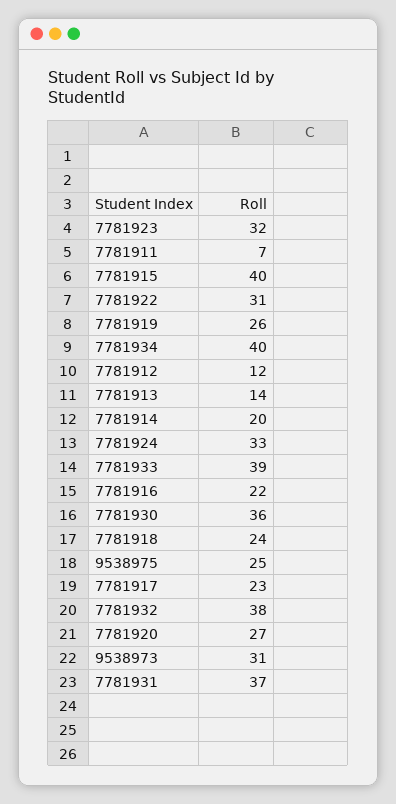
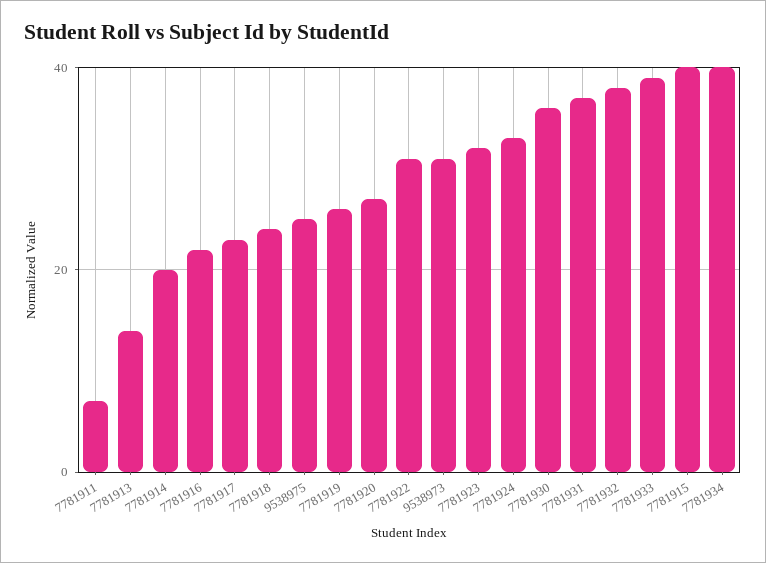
  {
    "7781923": 32,
    "7781911": 7,
    "7781915": 40,
    "7781922": 31,
    "7781919": 26,
    "7781934": 40,
-   "7781912": 12,
    "7781913": 14,
    "7781914": 20,
    "7781924": 33,
    "7781933": 39,
    "7781916": 22,
    "7781930": 36,
    "7781918": 24,
    "9538975": 25,
    "7781917": 23,
    "7781932": 38,
    "7781920": 27,
    "9538973": 31,
    "7781931": 37
  }

